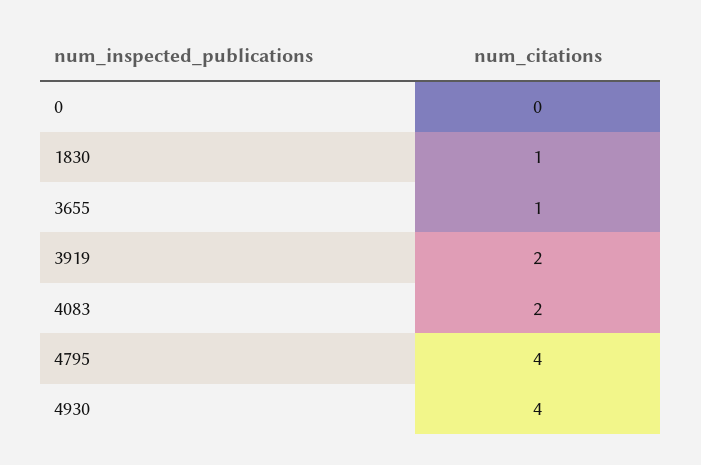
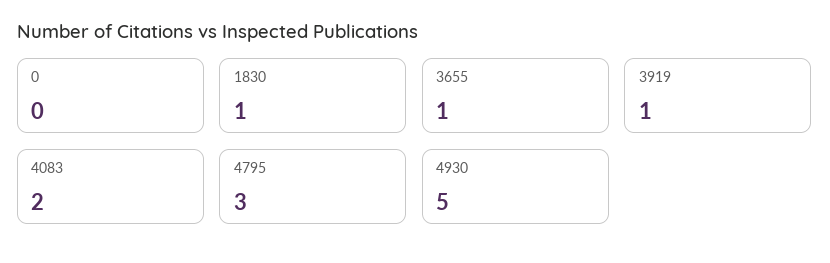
  {
    "0": 0,
    "1830": 1,
    "3655": 1,
-   "3919": 2,
+   "3919": 1,
    "4083": 2,
-   "4795": 4,
+   "4795": 3,
-   "4930": 4
+   "4930": 5
  }

